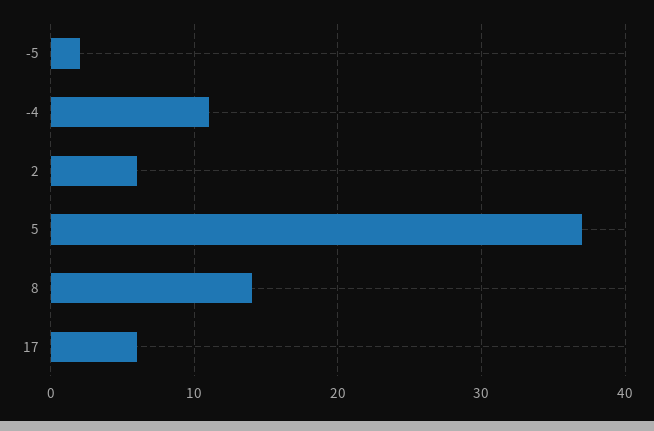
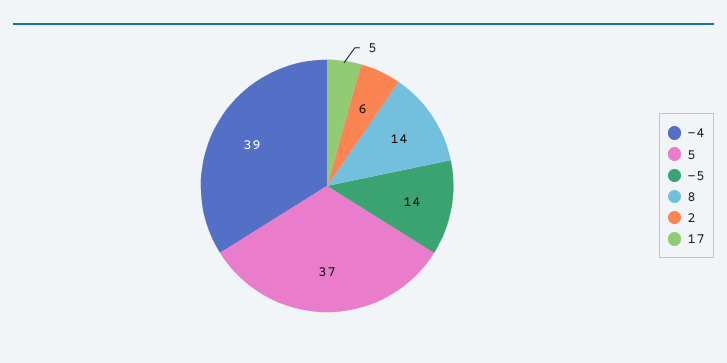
  {
-   "-5": 2,
+   "-5": 14,
-   "-4": 11,
+   "-4": 39,
    "2": 6,
    "5": 37,
    "8": 14,
-   "17": 6
+   "17": 5
  }

